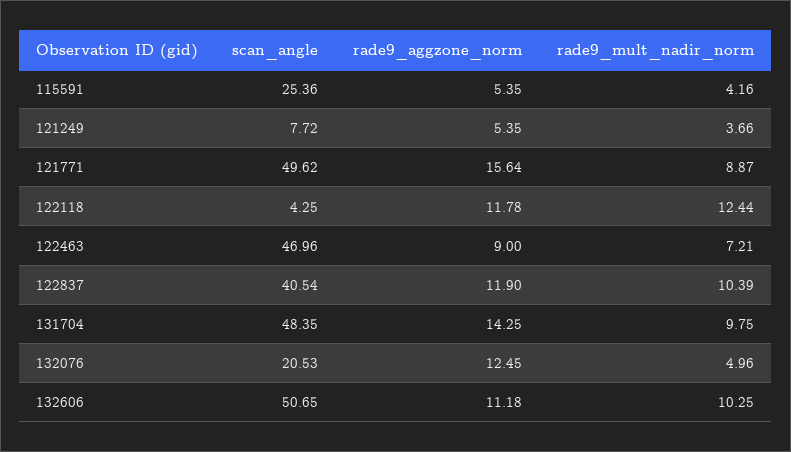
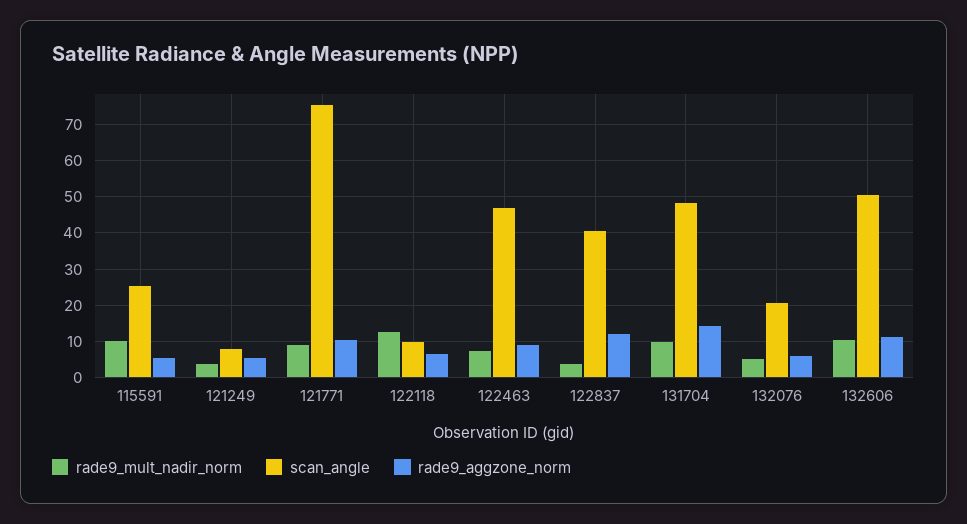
  {
    "scan_angle": {
      "115591": 25.36,
      "121249": 7.72,
-     "121771": 49.62,
+     "121771": 76,
-     "122118": 4.25,
+     "122118": 10,
      "122463": 46.96,
      "122837": 40.54,
      "131704": 48.35,
      "132076": 20.53,
      "132606": 50.65
    },
    "rade9_aggzone_norm": {
      "115591": 5.35,
      "121249": 5.35,
-     "121771": 15.64,
+     "121771": 10,
-     "122118": 11.78,
+     "122118": 6,
      "122463": 9,
      "122837": 11.9,
      "131704": 14.25,
-     "132076": 12.45,
+     "132076": 6,
      "132606": 11.18
    },
    "rade9_mult_nadir_norm": {
-     "115591": 4.16,
+     "115591": 10,
      "121249": 3.66,
      "121771": 8.87,
      "122118": 12.44,
      "122463": 7.21,
-     "122837": 10.39,
+     "122837": 4,
      "131704": 9.75,
      "132076": 4.96,
      "132606": 10.25
    }
  }

